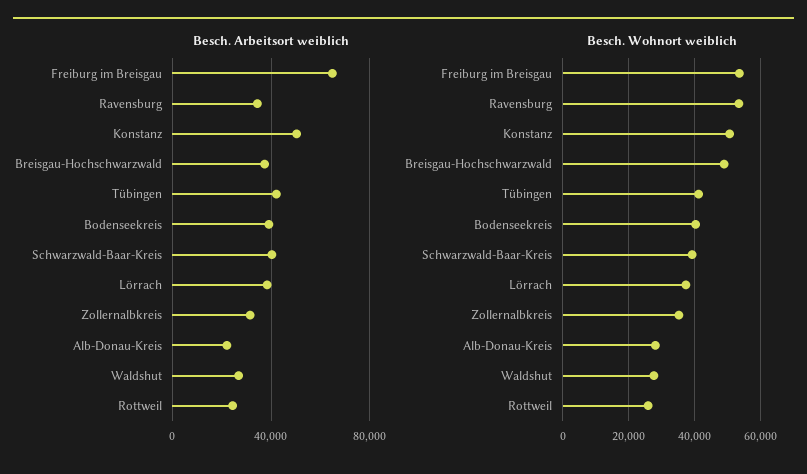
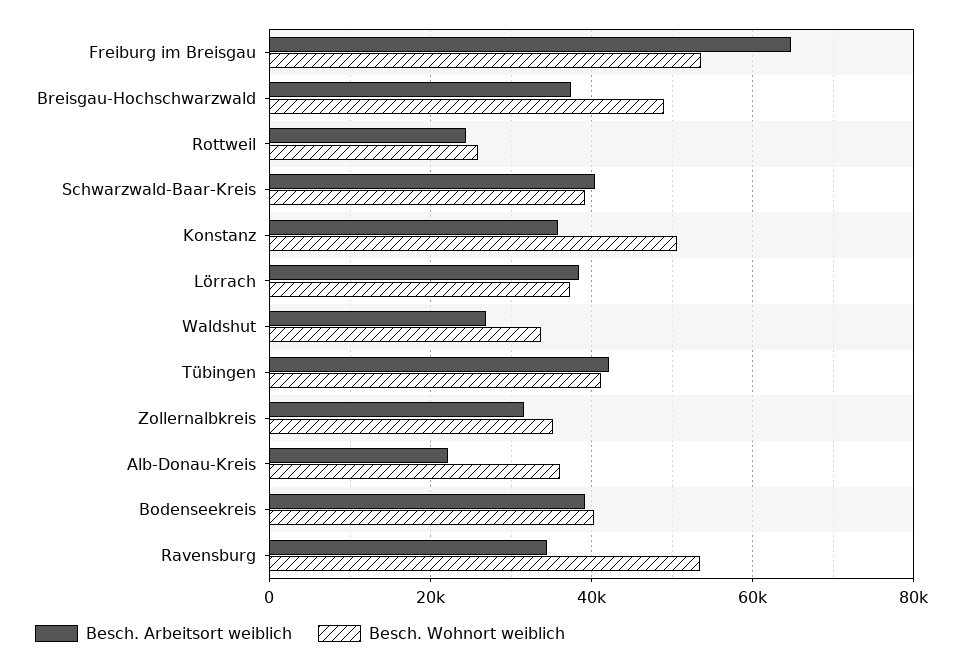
  {
    "Besch. Arbeitsort weiblich": {
      "Freiburg im Breisgau": 64000,
      "Ravensburg": 34000,
-     "Konstanz": 50000,
+     "Konstanz": 36000,
      "Breisgau-Hochschwarzwald": 38000,
      "Tübingen": 42000,
      "Bodenseekreis": 40000,
      "Schwarzwald-Baar-Kreis": 40000,
      "Lörrach": 38000,
      "Zollernalbkreis": 32000,
      "Alb-Donau-Kreis": 22000,
      "Waldshut": 26000,
      "Rottweil": 24000
    },
    "Besch. Wohnort weiblich": {
      "Freiburg im Breisgau": 54000,
      "Ravensburg": 54000,
      "Konstanz": 50000,
      "Breisgau-Hochschwarzwald": 48000,
      "Tübingen": 42000,
      "Bodenseekreis": 40000,
      "Schwarzwald-Baar-Kreis": 40000,
      "Lörrach": 38000,
      "Zollernalbkreis": 36000,
-     "Alb-Donau-Kreis": 28000,
+     "Alb-Donau-Kreis": 36000,
-     "Waldshut": 28000,
+     "Waldshut": 34000,
      "Rottweil": 26000
    }
  }

